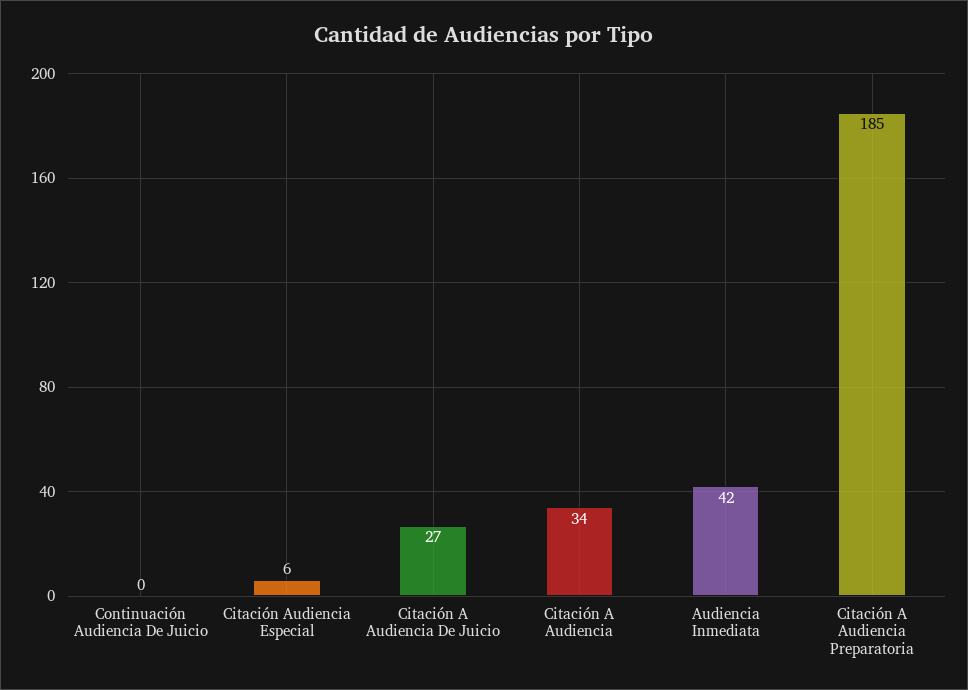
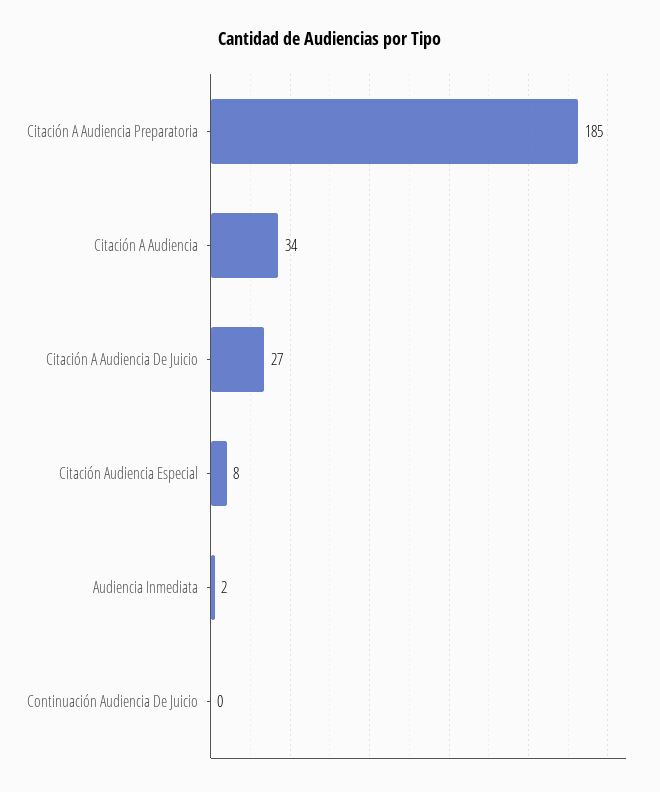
  {
    "Continuación Audiencia De Juicio": 0,
-   "Citación Audiencia Especial": 6,
+   "Citación Audiencia Especial": 8,
    "Citación A Audiencia De Juicio": 27,
    "Citación A Audiencia": 34,
-   "Audiencia Inmediata": 42,
+   "Audiencia Inmediata": 2,
    "Citación A Audiencia Preparatoria": 185
  }

